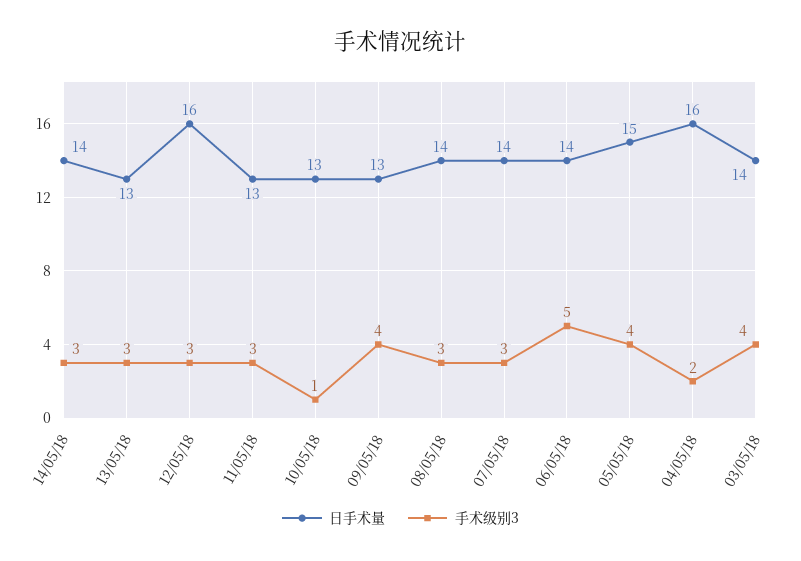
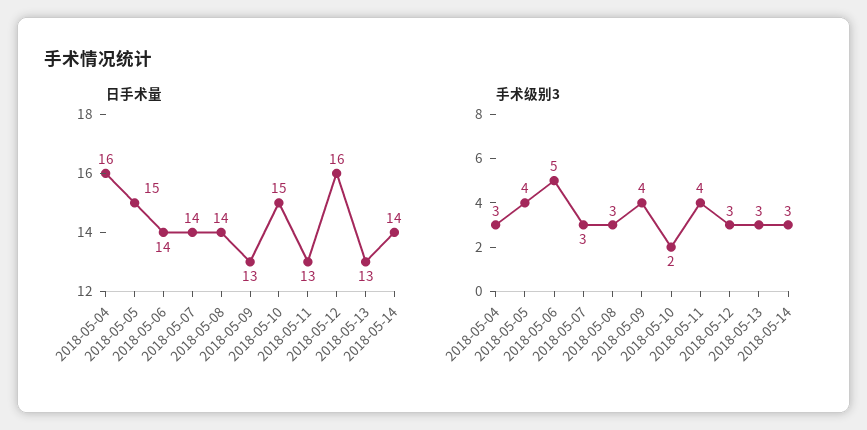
  {
    "日手术量": {
      "14/05/18": 14,
      "13/05/18": 13,
      "12/05/18": 16,
      "11/05/18": 13,
-     "10/05/18": 13,
+     "10/05/18": 15,
      "09/05/18": 13,
      "08/05/18": 14,
      "07/05/18": 14,
      "06/05/18": 14,
      "05/05/18": 15,
-     "04/05/18": 16,
+     "04/05/18": 16
-     "03/05/18": 14
    },
    "手术级别3": {
      "14/05/18": 3,
      "13/05/18": 3,
      "12/05/18": 3,
-     "11/05/18": 3,
+     "11/05/18": 4,
-     "10/05/18": 1,
+     "10/05/18": 2,
      "09/05/18": 4,
      "08/05/18": 3,
      "07/05/18": 3,
      "06/05/18": 5,
      "05/05/18": 4,
-     "04/05/18": 2,
+     "04/05/18": 3
-     "03/05/18": 4
    }
  }

